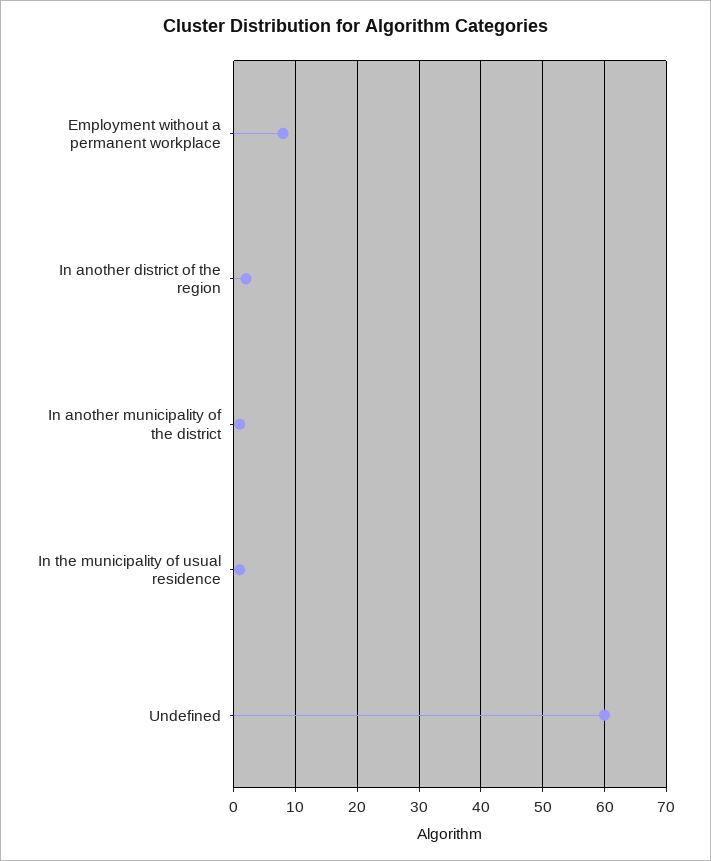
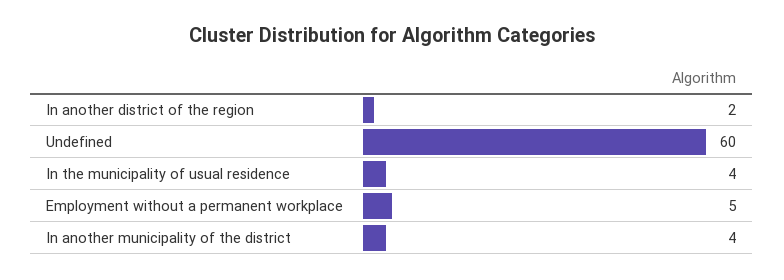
  {
-   "Employment without a permanent workplace": 8,
+   "Employment without a permanent workplace": 5,
    "In another district of the region": 2,
-   "In another municipality of the district": 1,
+   "In another municipality of the district": 4,
-   "In the municipality of usual residence": 1,
+   "In the municipality of usual residence": 4,
    "Undefined": 60
  }

